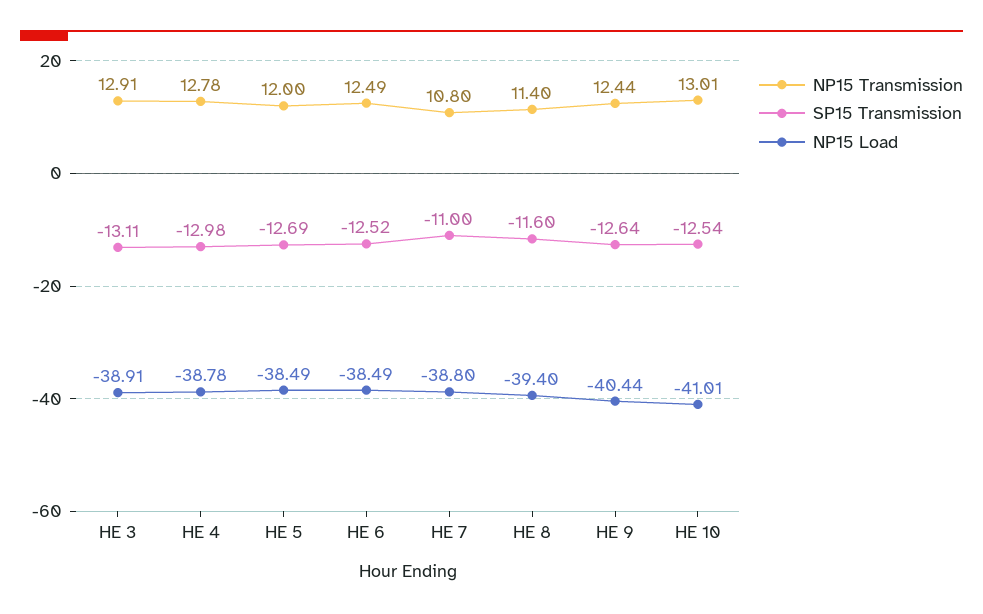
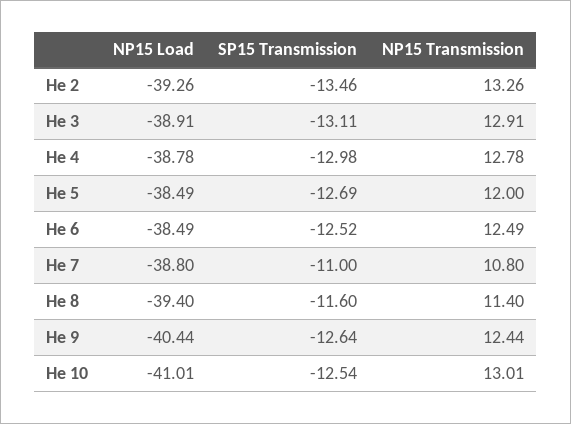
  {
    "NP15 Transmission": {
      "HE 3": 12.91,
      "HE 4": 12.78,
      "HE 5": 12,
      "HE 6": 12.49,
      "HE 7": 10.8,
      "HE 8": 11.4,
      "HE 9": 12.44,
-     "HE 10": 13.01
+     "HE 10": 13.01,
+     "He 2": 13.26
    },
    "SP15 Transmission": {
      "HE 3": -13.11,
      "HE 4": -12.98,
      "HE 5": -12.69,
      "HE 6": -12.52,
      "HE 7": -11,
      "HE 8": -11.6,
      "HE 9": -12.64,
-     "HE 10": -12.54
+     "HE 10": -12.54,
+     "He 2": -13.46
    },
    "NP15 Load": {
      "HE 3": -38.91,
      "HE 4": -38.78,
      "HE 5": -38.49,
      "HE 6": -38.49,
      "HE 7": -38.8,
      "HE 8": -39.4,
      "HE 9": -40.44,
-     "HE 10": -41.01
+     "HE 10": -41.01,
+     "He 2": -39.26
    }
  }

